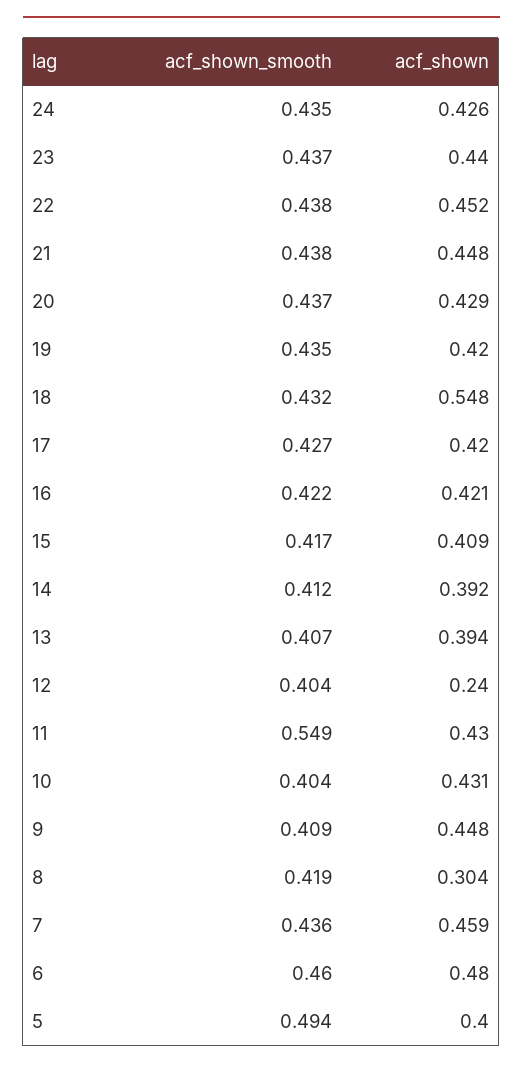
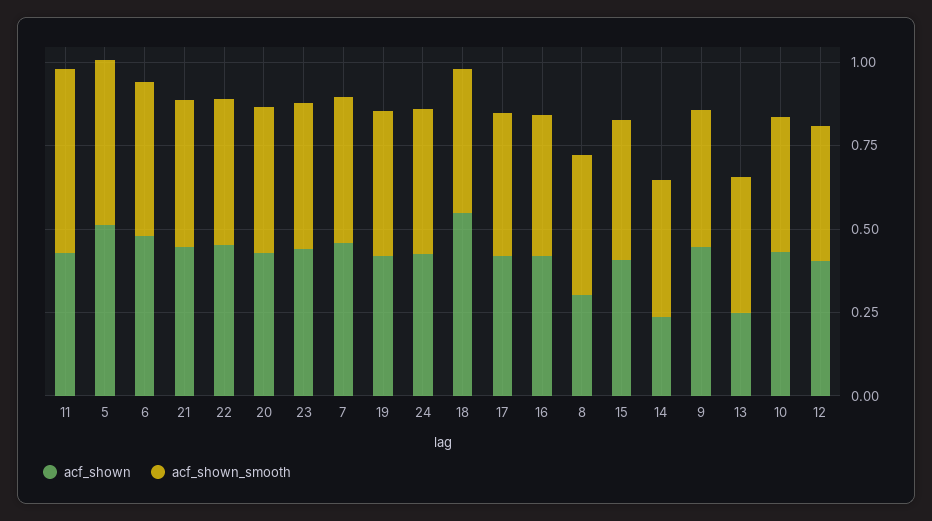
  {
    "acf_shown_smooth": {
      "24": 0.435,
      "23": 0.437,
      "22": 0.438,
      "21": 0.438,
      "20": 0.437,
      "19": 0.435,
      "18": 0.432,
      "17": 0.427,
      "16": 0.422,
      "15": 0.417,
      "14": 0.412,
      "13": 0.407,
      "12": 0.404,
      "11": 0.549,
      "10": 0.404,
      "9": 0.409,
      "8": 0.419,
      "7": 0.436,
      "6": 0.46,
      "5": 0.494
    },
    "acf_shown": {
      "24": 0.426,
      "23": 0.44,
      "22": 0.452,
      "21": 0.448,
      "20": 0.429,
      "19": 0.42,
      "18": 0.548,
      "17": 0.42,
      "16": 0.421,
      "15": 0.409,
-     "14": 0.392,
+     "14": 0.25,
-     "13": 0.394,
+     "13": 0.25,
-     "12": 0.24,
+     "12": 0.4,
      "11": 0.43,
      "10": 0.431,
      "9": 0.448,
      "8": 0.304,
      "7": 0.459,
      "6": 0.48,
-     "5": 0.4
+     "5": 0.5
    }
  }

